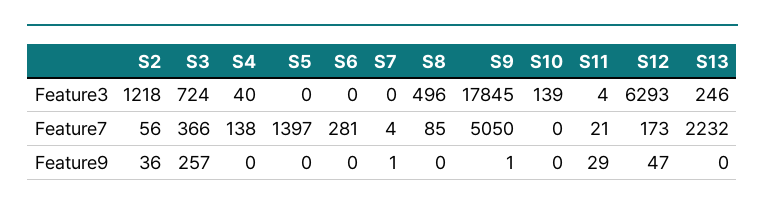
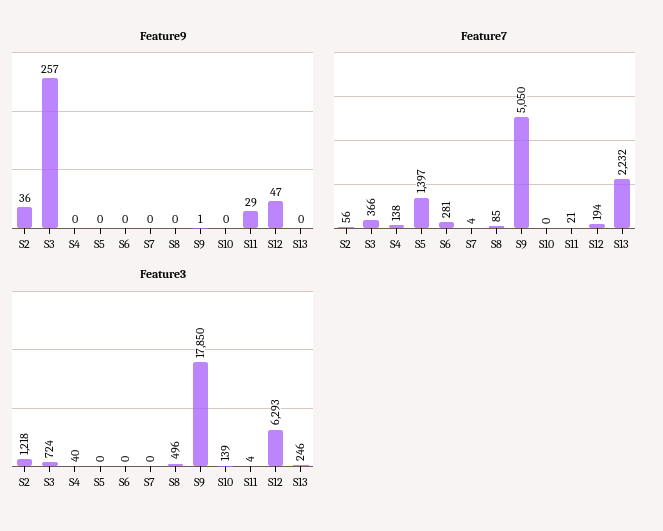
  {
    "Feature3": {
      "S2": 1218,
      "S3": 724,
      "S4": 40,
      "S5": 0,
      "S6": 0,
      "S7": 0,
      "S8": 496,
-     "S9": 17845,
+     "S9": 17850,
      "S10": 139,
      "S11": 4,
      "S12": 6293,
      "S13": 246
    },
    "Feature7": {
      "S2": 56,
      "S3": 366,
      "S4": 138,
      "S5": 1397,
      "S6": 281,
      "S7": 4,
      "S8": 85,
      "S9": 5050,
      "S10": 0,
      "S11": 21,
-     "S12": 173,
+     "S12": 194,
      "S13": 2232
    },
    "Feature9": {
      "S2": 36,
      "S3": 257,
      "S4": 0,
      "S5": 0,
      "S6": 0,
-     "S7": 1,
+     "S7": 0,
      "S8": 0,
      "S9": 1,
      "S10": 0,
      "S11": 29,
      "S12": 47,
      "S13": 0
    }
  }

